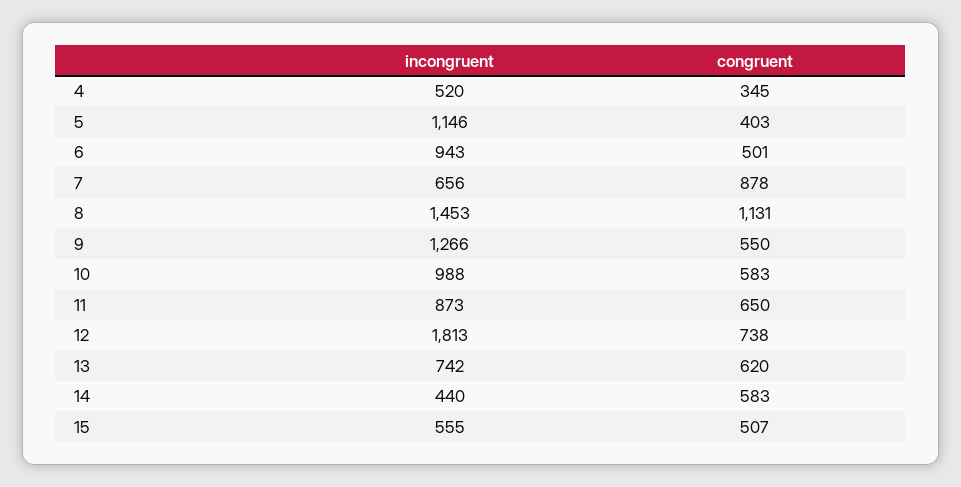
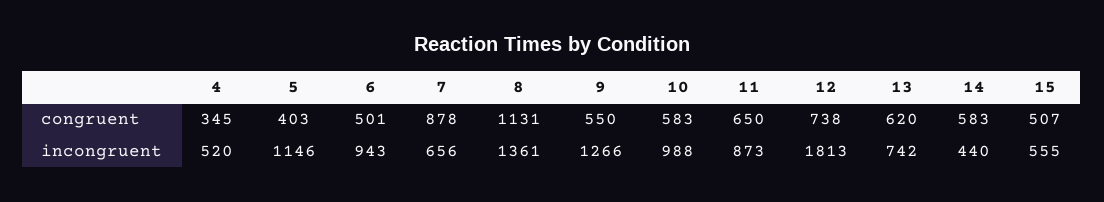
  {
    "incongruent": {
      "4": 520,
      "5": 1146,
      "6": 943,
      "7": 656,
-     "8": 1453,
+     "8": 1361,
      "9": 1266,
      "10": 988,
      "11": 873,
      "12": 1813,
      "13": 742,
      "14": 440,
      "15": 555
    },
    "congruent": {
      "4": 345,
      "5": 403,
      "6": 501,
      "7": 878,
      "8": 1131,
      "9": 550,
      "10": 583,
      "11": 650,
      "12": 738,
      "13": 620,
      "14": 583,
      "15": 507
    }
  }

